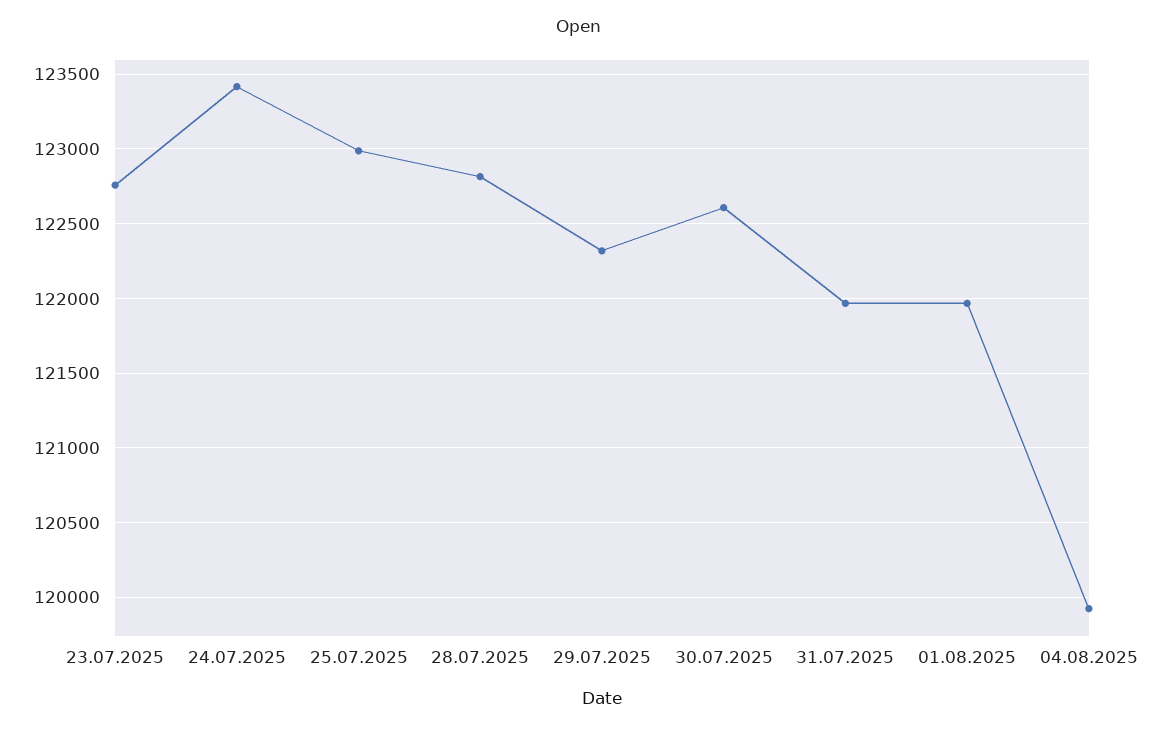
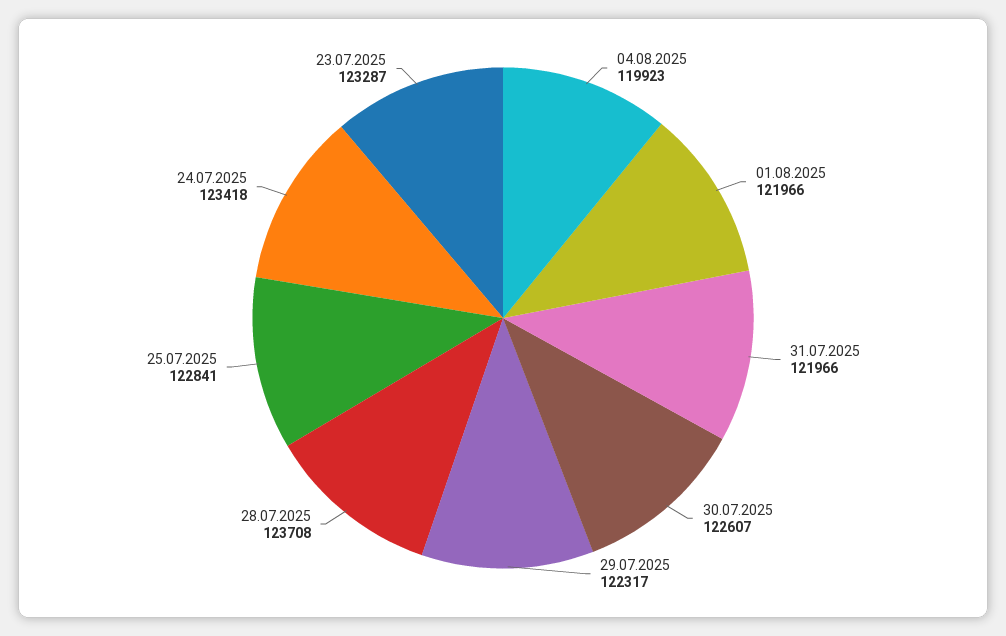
  {
-   "23.07.2025": 122750,
+   "23.07.2025": 123287,
    "24.07.2025": 123418,
-   "25.07.2025": 123000,
+   "25.07.2025": 122841,
-   "28.07.2025": 122800,
+   "28.07.2025": 123708,
    "29.07.2025": 122317,
    "30.07.2025": 122607,
    "31.07.2025": 121966,
    "01.08.2025": 121966,
    "04.08.2025": 119923
  }

